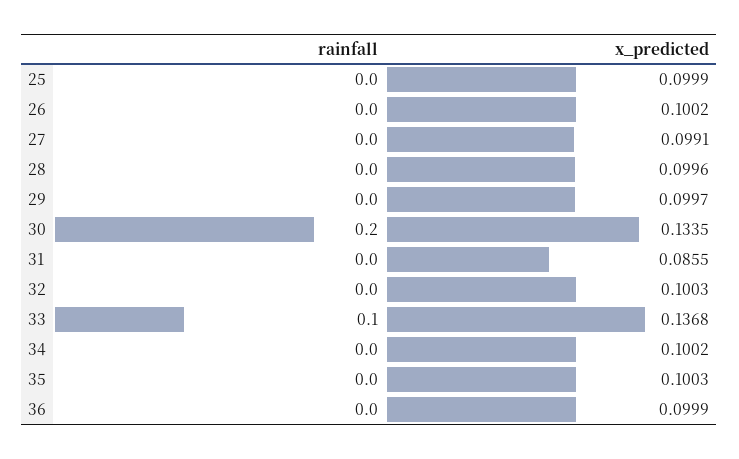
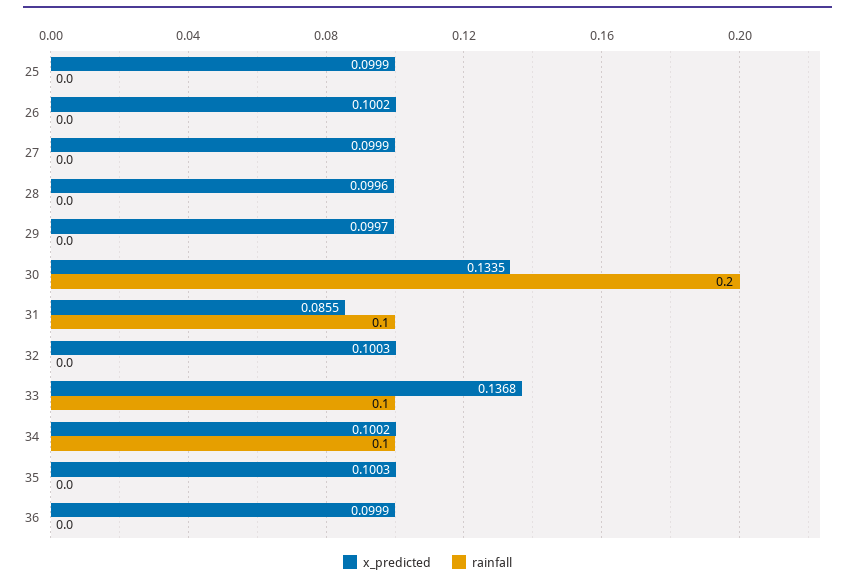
  {
    "rainfall": {
      "25": 0,
      "26": 0,
      "27": 0,
      "28": 0,
      "29": 0,
      "30": 0.2,
-     "31": 0,
+     "31": 0.1,
      "32": 0,
      "33": 0.1,
-     "34": 0,
+     "34": 0.1,
      "35": 0,
      "36": 0
    },
    "x_predicted": {
      "25": 0.0999,
      "26": 0.1002,
-     "27": 0.0991,
+     "27": 0.0999,
      "28": 0.0996,
      "29": 0.0997,
      "30": 0.1335,
      "31": 0.0855,
      "32": 0.1003,
      "33": 0.1368,
      "34": 0.1002,
      "35": 0.1003,
      "36": 0.0999
    }
  }

